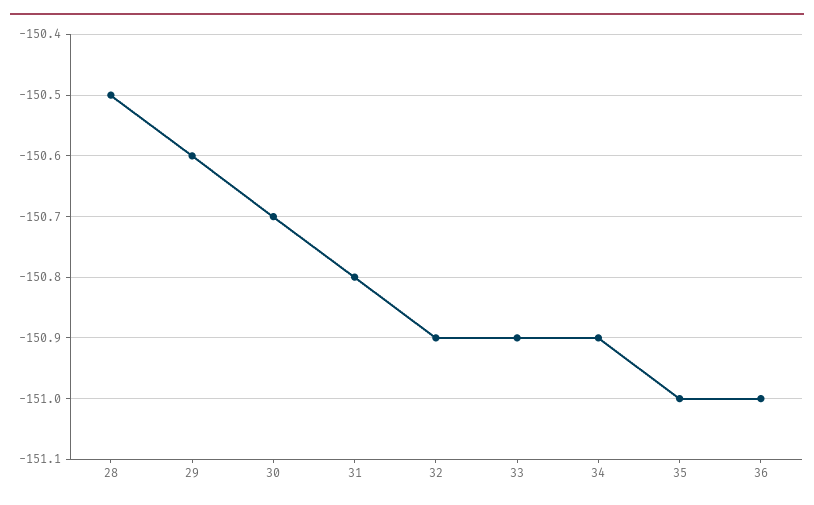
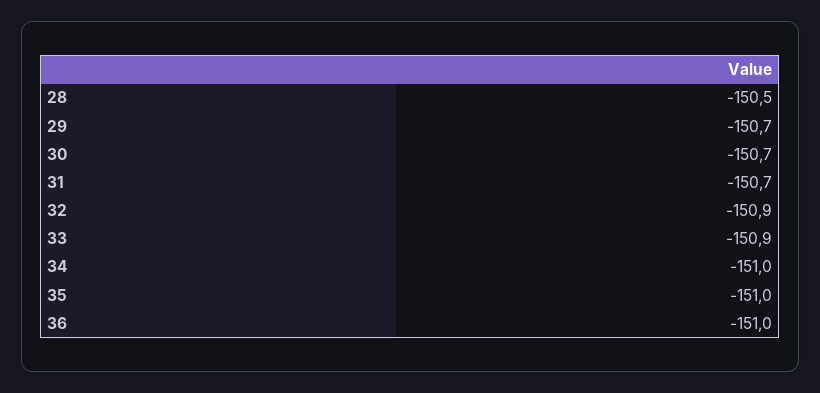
  {
    "28": -150.5,
-   "29": -150.6,
+   "29": -150.7,
    "30": -150.7,
-   "31": -150.8,
+   "31": -150.7,
    "32": -150.9,
    "33": -150.9,
-   "34": -150.9,
+   "34": -151,
    "35": -151,
    "36": -151
  }

